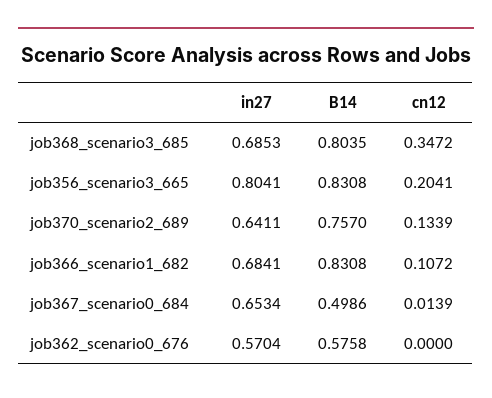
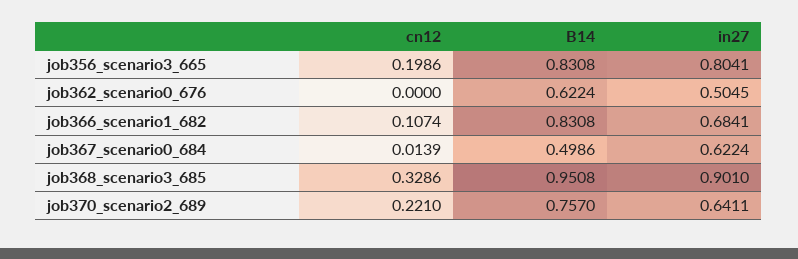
  {
    "in27": {
-     "job368_scenario3_685": 0.6853,
+     "job368_scenario3_685": 0.901,
      "job356_scenario3_665": 0.8041,
      "job370_scenario2_689": 0.6411,
      "job366_scenario1_682": 0.6841,
-     "job367_scenario0_684": 0.6534,
+     "job367_scenario0_684": 0.6224,
-     "job362_scenario0_676": 0.5704
+     "job362_scenario0_676": 0.5045
    },
    "B14": {
-     "job368_scenario3_685": 0.8035,
+     "job368_scenario3_685": 0.9508,
      "job356_scenario3_665": 0.8308,
      "job370_scenario2_689": 0.757,
      "job366_scenario1_682": 0.8308,
      "job367_scenario0_684": 0.4986,
-     "job362_scenario0_676": 0.5758
+     "job362_scenario0_676": 0.6224
    },
    "cn12": {
-     "job368_scenario3_685": 0.3472,
+     "job368_scenario3_685": 0.3286,
-     "job356_scenario3_665": 0.2041,
+     "job356_scenario3_665": 0.1986,
-     "job370_scenario2_689": 0.1339,
+     "job370_scenario2_689": 0.221,
-     "job366_scenario1_682": 0.1072,
+     "job366_scenario1_682": 0.1074,
      "job367_scenario0_684": 0.0139,
      "job362_scenario0_676": 0
    }
  }

